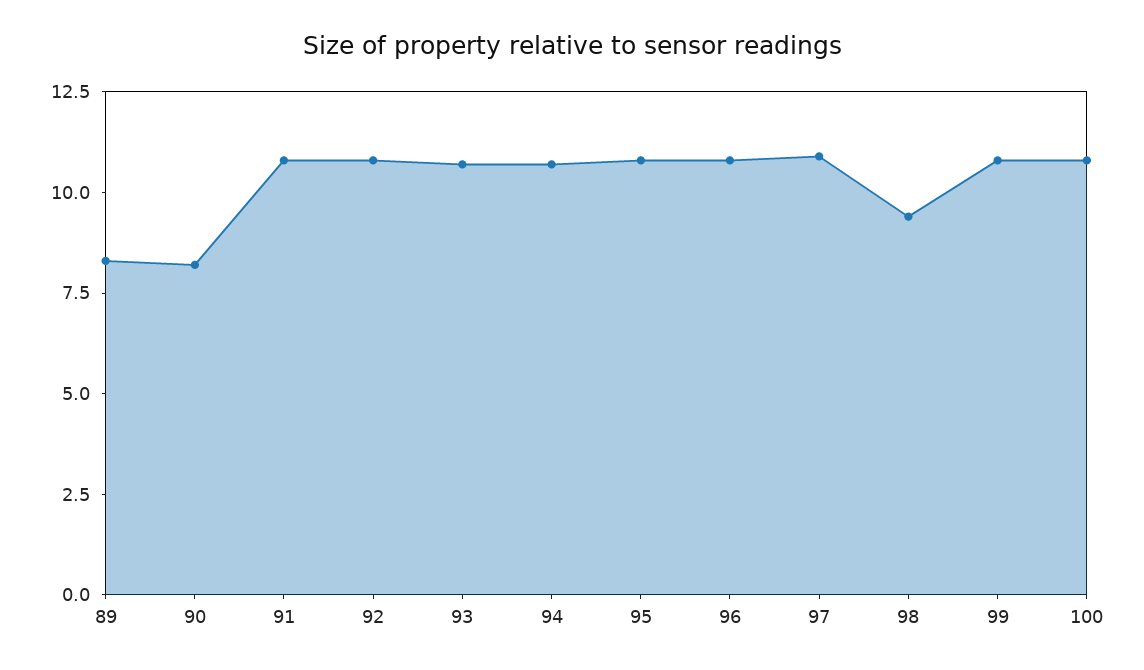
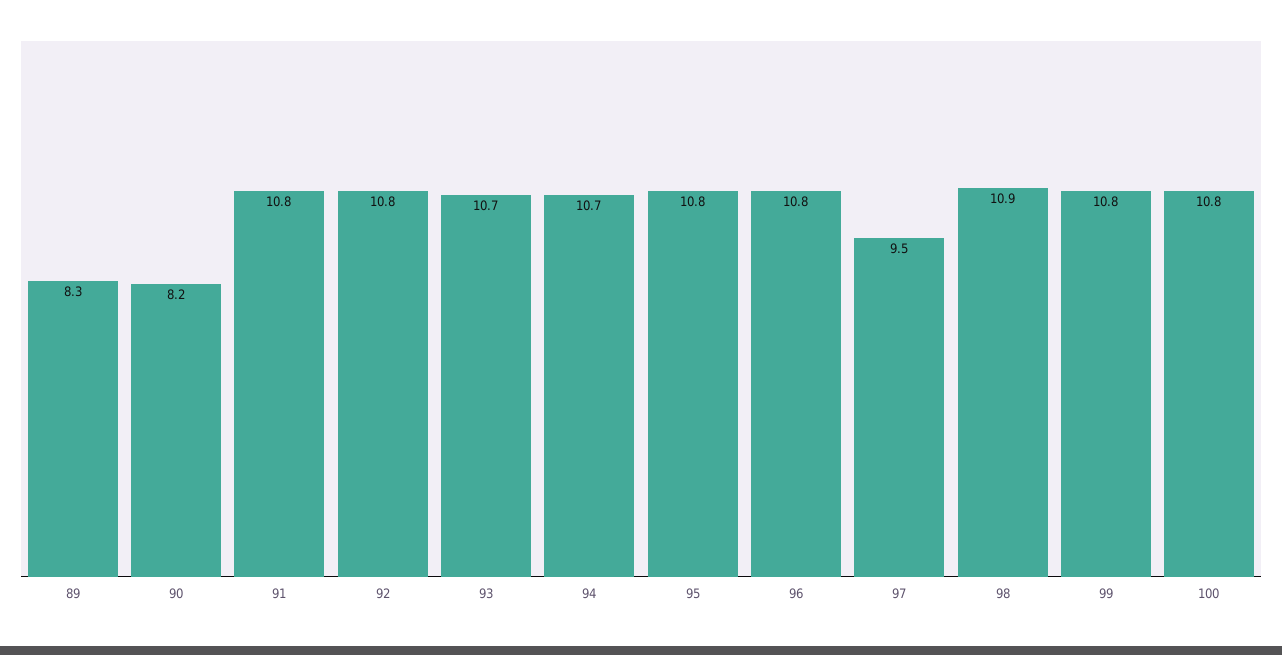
  {
    "89": 8.3,
    "90": 8.2,
    "91": 10.8,
    "92": 10.8,
    "93": 10.7,
    "94": 10.7,
    "95": 10.8,
    "96": 10.8,
-   "97": 11,
+   "97": 9.5,
-   "98": 9.5,
+   "98": 10.9,
    "99": 10.8,
    "100": 10.8
  }

